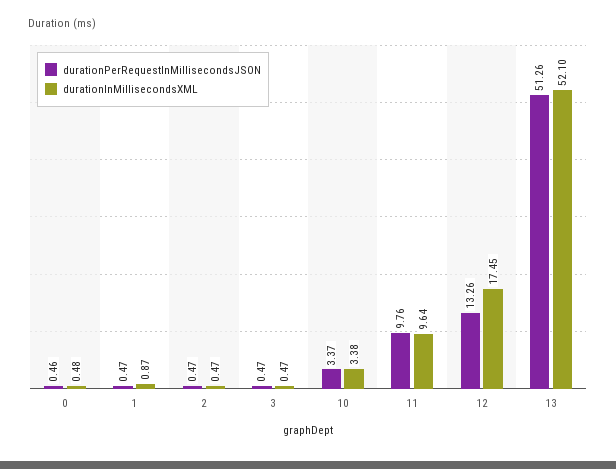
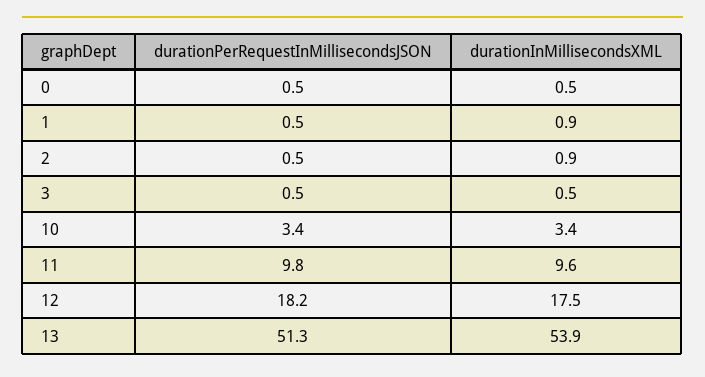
  {
    "durationPerRequestInMillisecondsJSON": {
      "0": 0.46,
      "1": 0.47,
      "2": 0.47,
      "3": 0.47,
      "10": 3.37,
      "11": 9.76,
-     "12": 13.26,
+     "12": 18.2,
      "13": 51.26
    },
    "durationInMillisecondsXML": {
      "0": 0.48,
      "1": 0.87,
-     "2": 0.47,
+     "2": 0.9,
      "3": 0.47,
      "10": 3.38,
      "11": 9.64,
      "12": 17.45,
-     "13": 52.1
+     "13": 53.9
    }
  }

